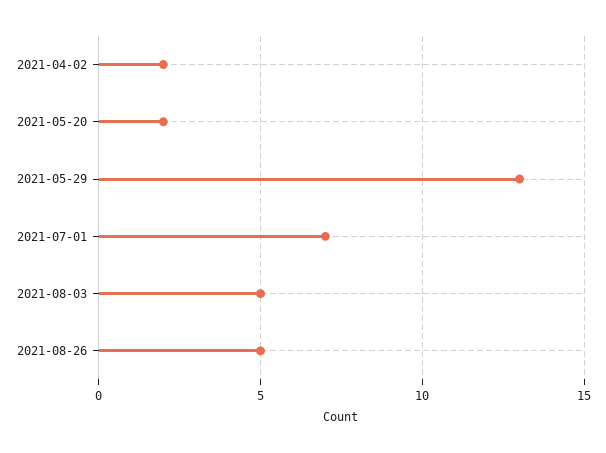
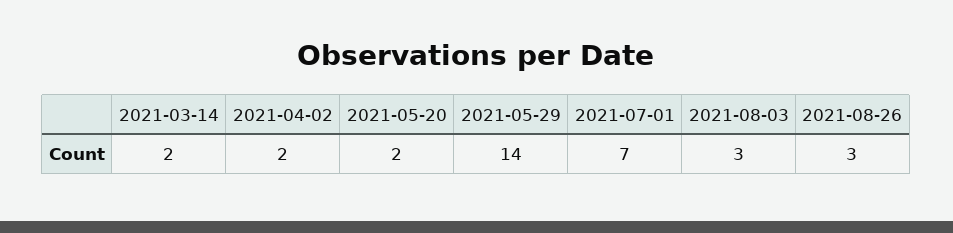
  {
    "2021-04-02": 2,
    "2021-05-20": 2,
-   "2021-05-29": 13,
+   "2021-05-29": 14,
    "2021-07-01": 7,
-   "2021-08-03": 5,
+   "2021-08-03": 3,
-   "2021-08-26": 5
+   "2021-08-26": 3,
+   "2021-03-14": 2
  }

